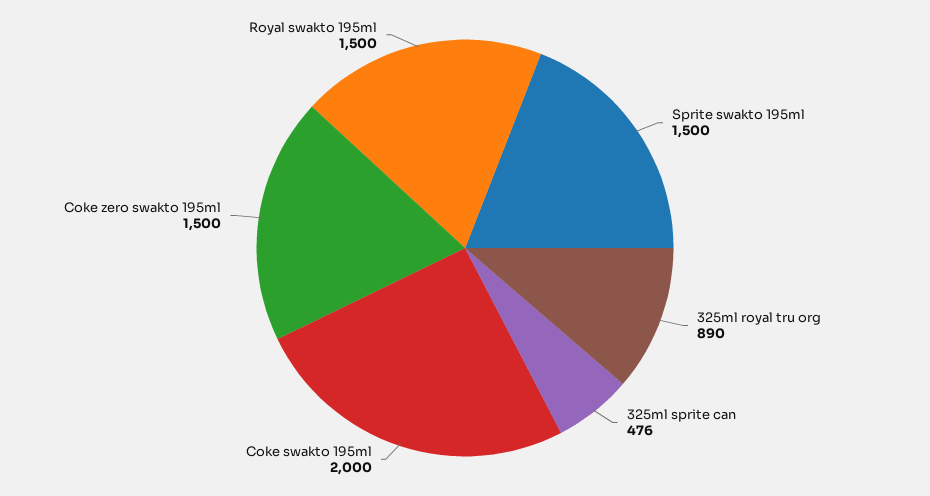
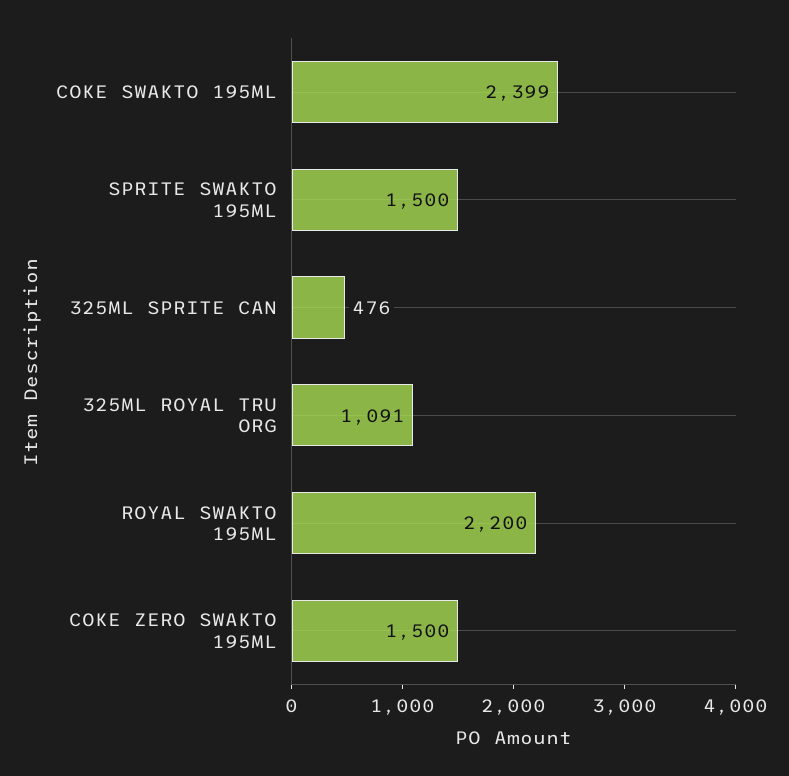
  {
    "Sprite swakto 195ml": 1500,
-   "325ml royal tru org": 890,
+   "325ml royal tru org": 1091,
    "325ml sprite can": 476,
-   "Coke swakto 195ml": 2000,
+   "Coke swakto 195ml": 2399,
    "Coke zero swakto 195ml": 1500,
-   "Royal swakto 195ml": 1500
+   "Royal swakto 195ml": 2200
  }

